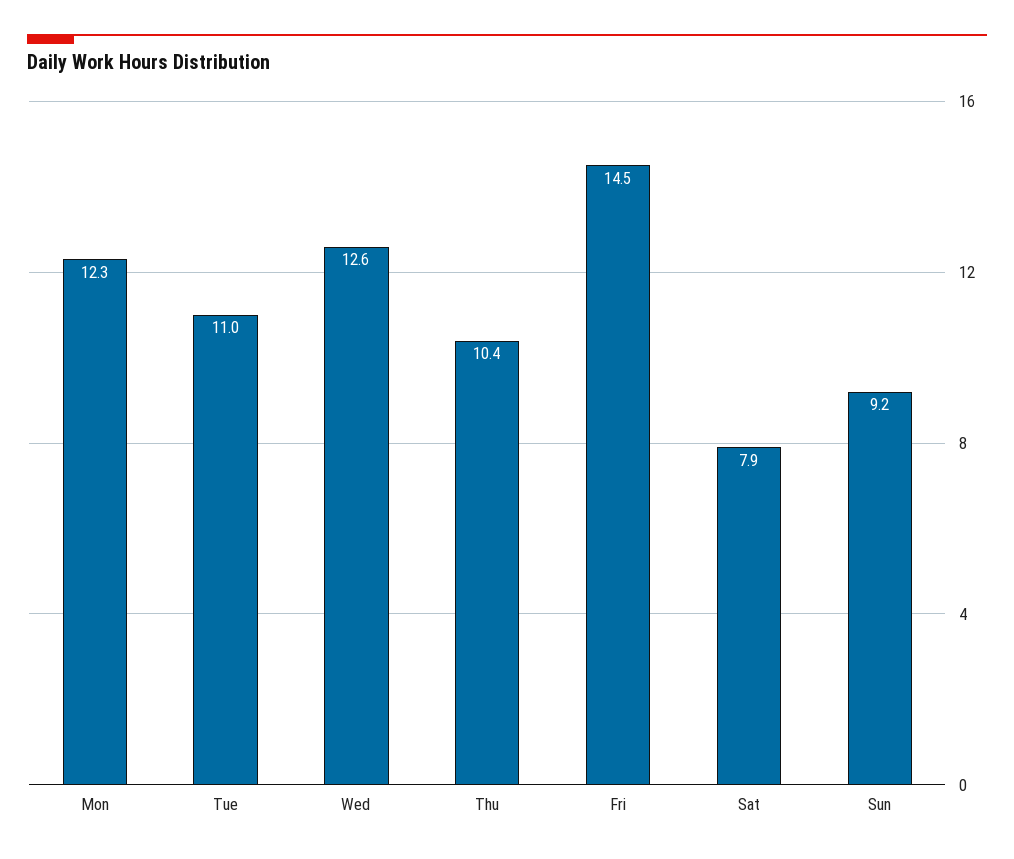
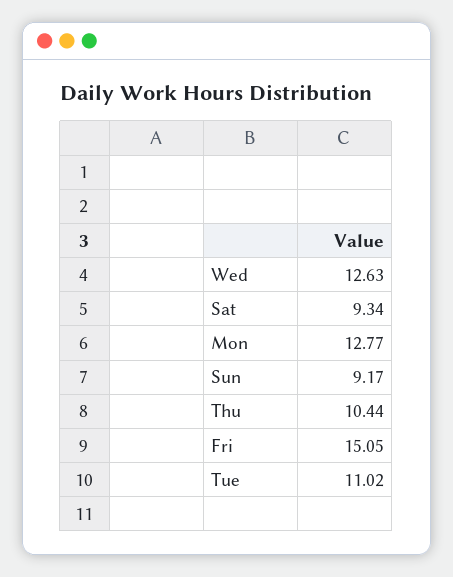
  {
-   "Mon": 12.3,
+   "Mon": 12.77,
    "Tue": 11.02,
    "Wed": 12.63,
    "Thu": 10.44,
-   "Fri": 14.5,
+   "Fri": 15.05,
-   "Sat": 7.9,
+   "Sat": 9.34,
    "Sun": 9.17
  }

